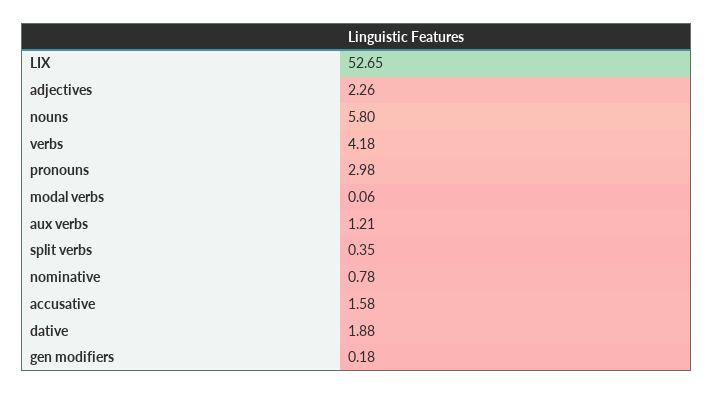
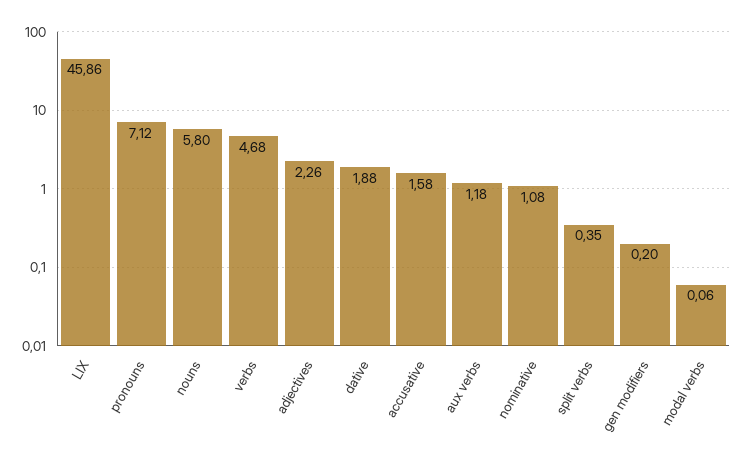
  {
-   "LIX": 52.65,
+   "LIX": 45.86,
    "adjectives": 2.26,
    "nouns": 5.8,
-   "verbs": 4.18,
+   "verbs": 4.68,
-   "pronouns": 2.98,
+   "pronouns": 7.12,
    "modal verbs": 0.06,
-   "aux verbs": 1.21,
+   "aux verbs": 1.18,
    "split verbs": 0.35,
-   "nominative": 0.78,
+   "nominative": 1.08,
    "accusative": 1.58,
    "dative": 1.88,
-   "gen modifiers": 0.18
+   "gen modifiers": 0.2
  }

